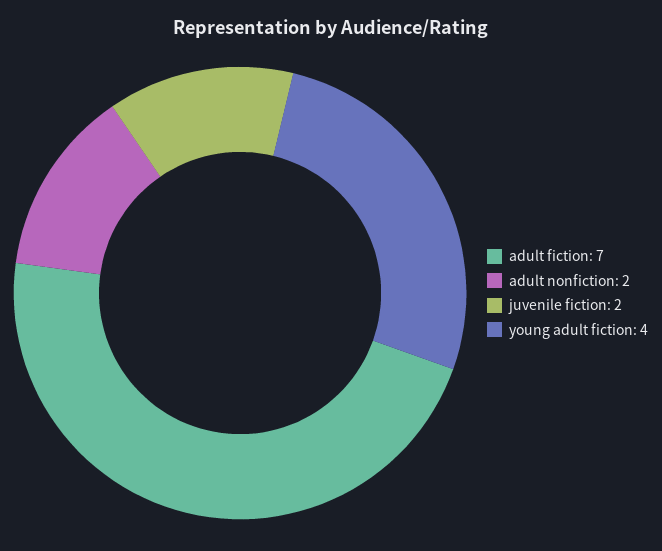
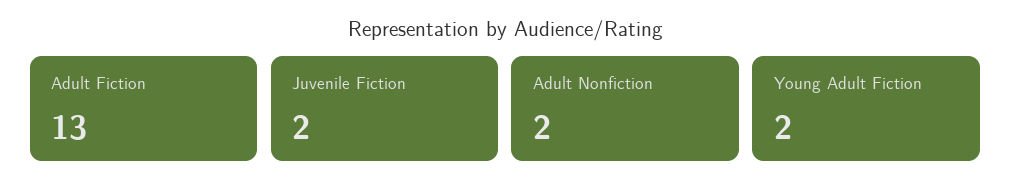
  {
-   "adult fiction": 7,
+   "adult fiction": 13,
    "adult nonfiction": 2,
    "juvenile fiction": 2,
-   "young adult fiction": 4
+   "young adult fiction": 2
  }

